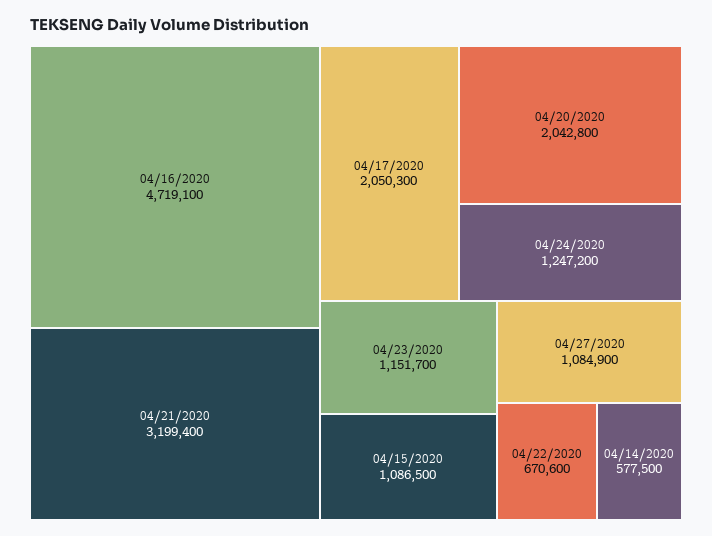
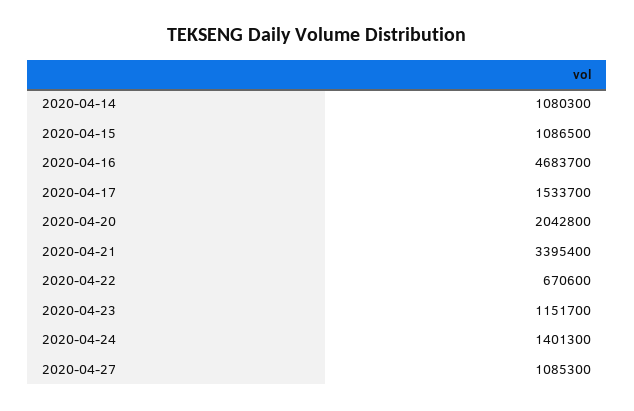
  {
-   "04/16/2020": 4719100,
+   "04/16/2020": 4683700,
-   "04/21/2020": 3199400,
+   "04/21/2020": 3395400,
-   "04/17/2020": 2050300,
+   "04/17/2020": 1533700,
    "04/20/2020": 2042800,
-   "04/24/2020": 1247200,
+   "04/24/2020": 1401300,
    "04/23/2020": 1151700,
    "04/15/2020": 1086500,
-   "04/27/2020": 1084900,
+   "04/27/2020": 1085300,
    "04/22/2020": 670600,
-   "04/14/2020": 577500
+   "04/14/2020": 1080300
  }

